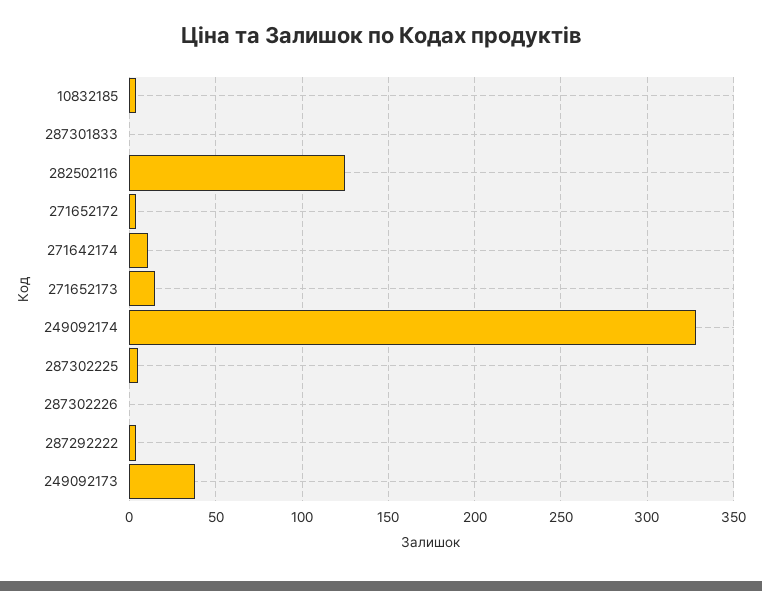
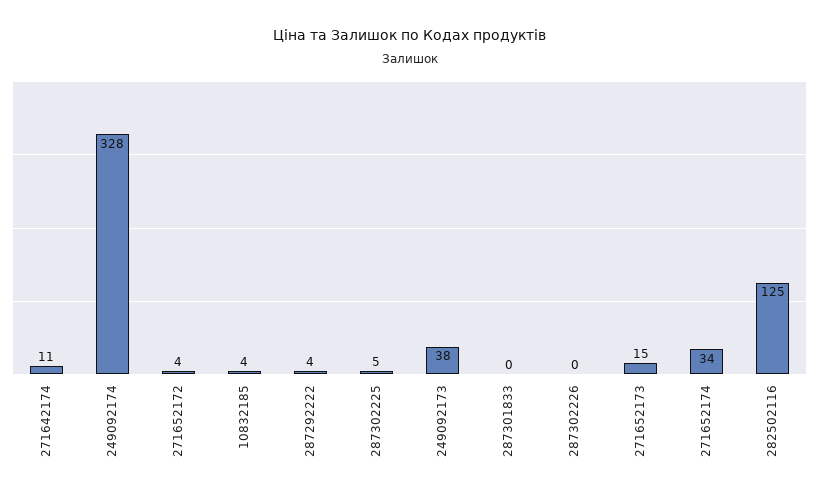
  {
    "10832185": 4,
    "287301833": 0,
    "282502116": 125,
    "271652172": 4,
    "271642174": 11,
    "271652173": 15,
    "249092174": 328,
    "287302225": 5,
    "287302226": 0,
    "287292222": 4,
-   "249092173": 38
+   "249092173": 38,
+   "271652174": 34
  }

